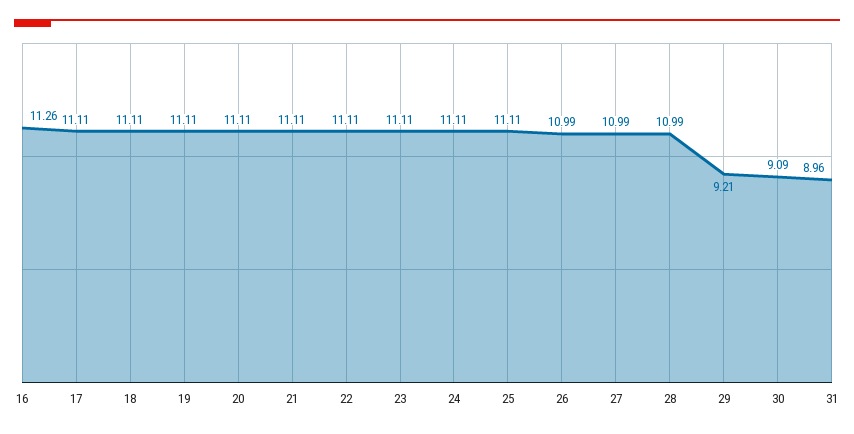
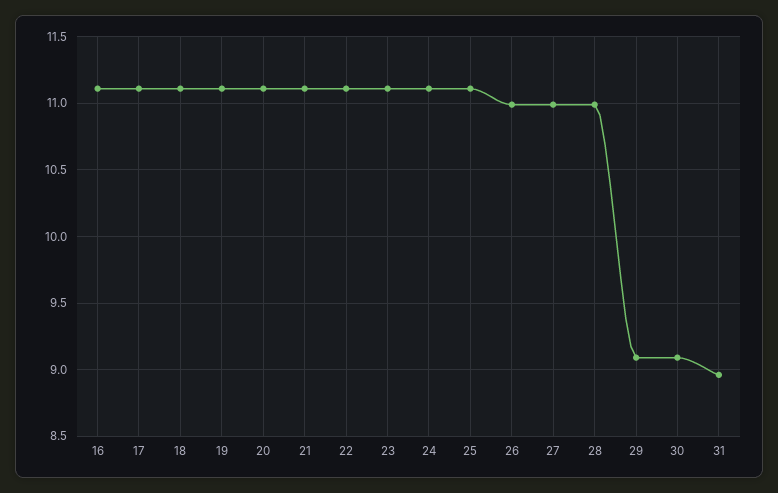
  {
-   "16": 11.26,
+   "16": 11.1,
    "17": 11.11,
    "18": 11.11,
    "19": 11.11,
    "20": 11.11,
    "21": 11.11,
    "22": 11.11,
    "23": 11.11,
    "24": 11.11,
    "25": 11.11,
    "26": 10.99,
    "27": 10.99,
    "28": 10.99,
-   "29": 9.21,
+   "29": 9.1,
    "30": 9.09,
    "31": 8.96
  }

